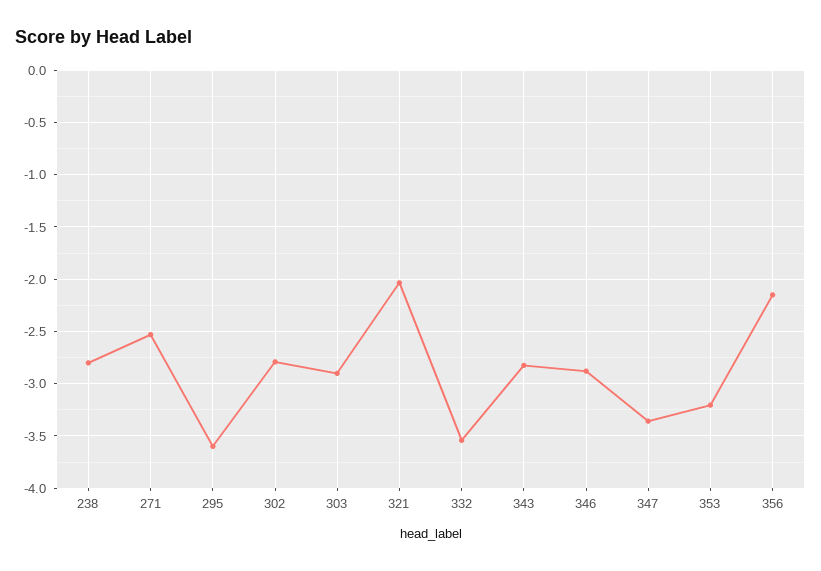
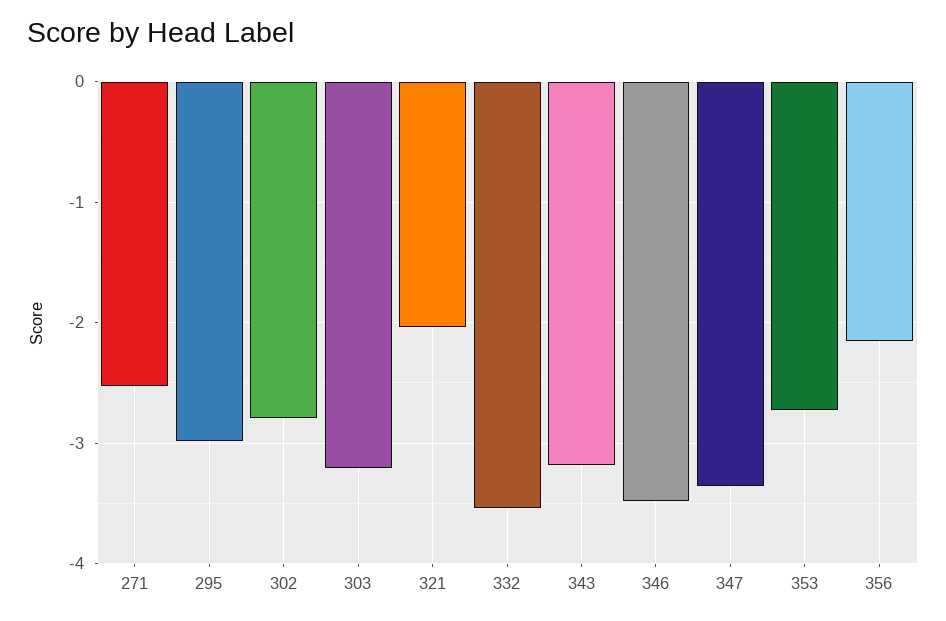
  {
-   "238": -2.8,
    "271": -2.5,
-   "295": -3.6,
+   "295": -3,
    "302": -2.8,
-   "303": -2.9,
+   "303": -3.2,
    "321": -2,
    "332": -3.5,
-   "343": -2.8,
+   "343": -3.2,
-   "346": -2.9,
+   "346": -3.5,
    "347": -3.4,
-   "353": -3.2,
+   "353": -2.7,
    "356": -2.2
  }

